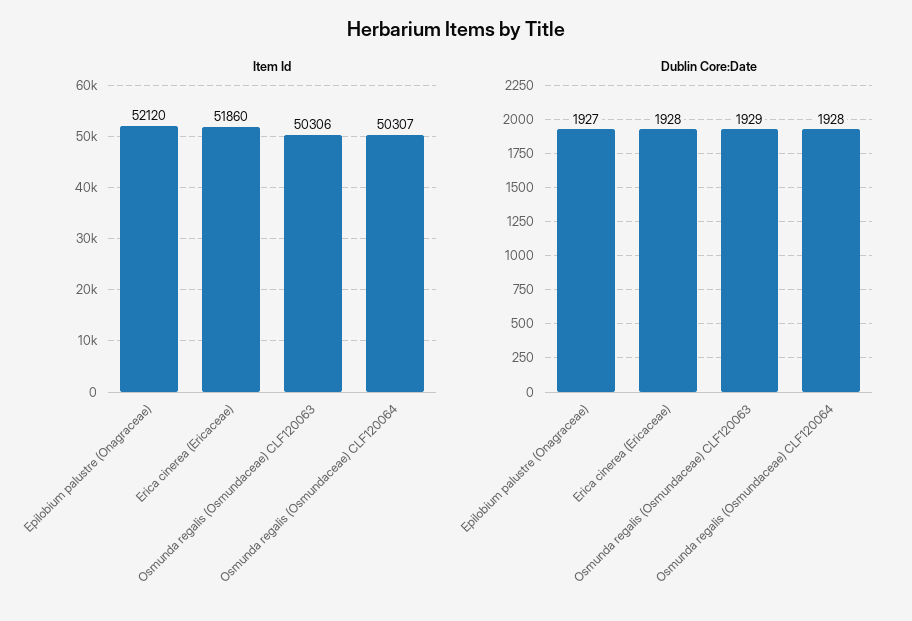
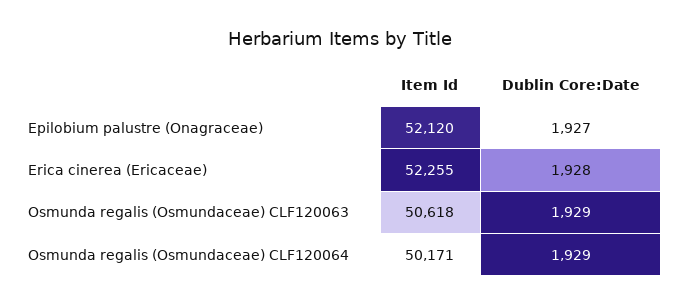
  {
    "Item Id": {
      "Epilobium palustre (Onagraceae)": 52120,
-     "Erica cinerea (Ericaceae)": 51860,
+     "Erica cinerea (Ericaceae)": 52255,
-     "Osmunda regalis (Osmundaceae) CLF120063": 50306,
+     "Osmunda regalis (Osmundaceae) CLF120063": 50618,
-     "Osmunda regalis (Osmundaceae) CLF120064": 50307
+     "Osmunda regalis (Osmundaceae) CLF120064": 50171
    },
    "Dublin Core:Date": {
      "Epilobium palustre (Onagraceae)": 1927,
      "Erica cinerea (Ericaceae)": 1928,
      "Osmunda regalis (Osmundaceae) CLF120063": 1929,
-     "Osmunda regalis (Osmundaceae) CLF120064": 1928
+     "Osmunda regalis (Osmundaceae) CLF120064": 1929
    }
  }

